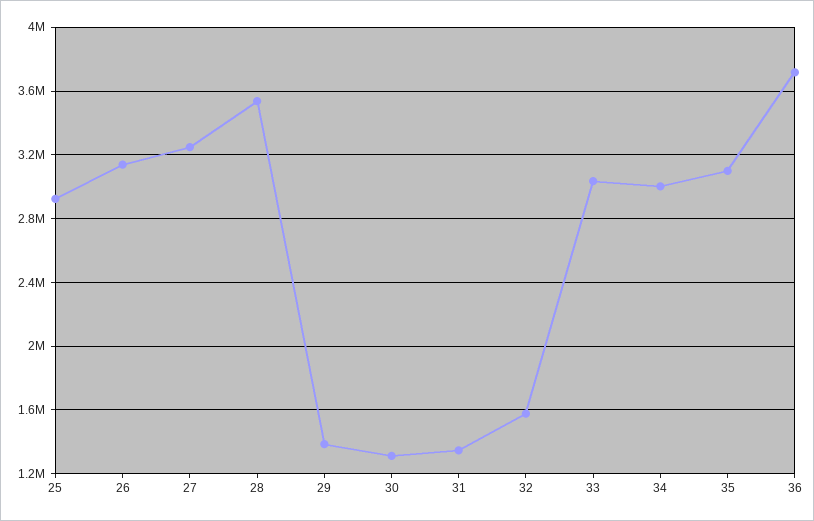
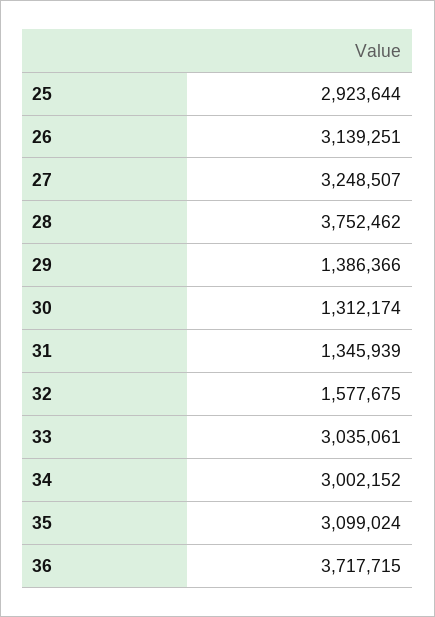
  {
    "25": 2923644,
    "26": 3139251,
    "27": 3248507,
-   "28": 3550000,
+   "28": 3752462,
    "29": 1386366,
    "30": 1312174,
    "31": 1345939,
    "32": 1577675,
    "33": 3035061,
    "34": 3002152,
    "35": 3099024,
    "36": 3717715
  }

